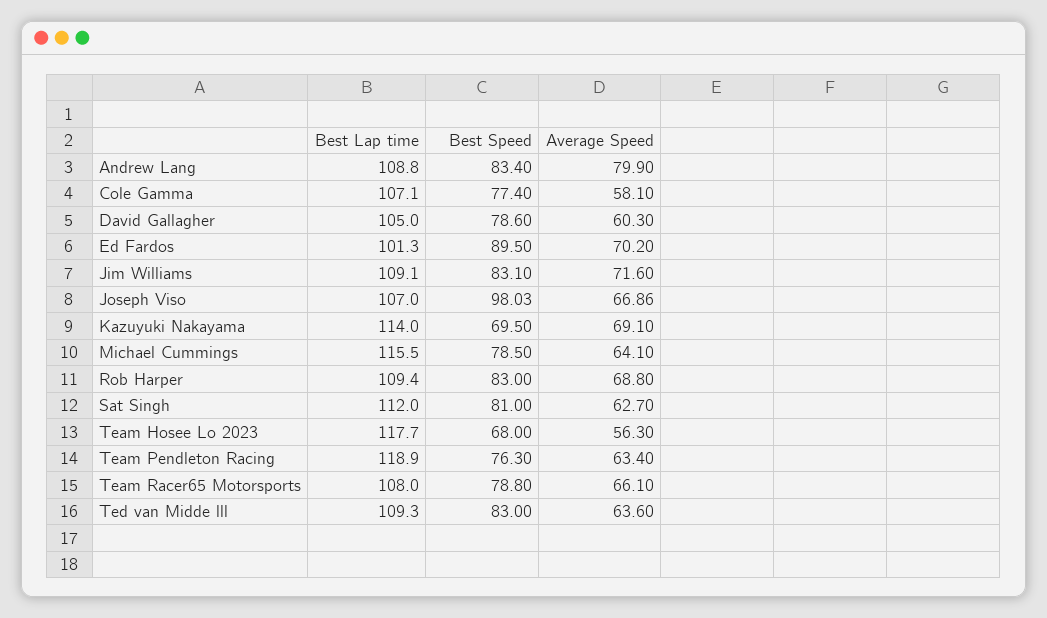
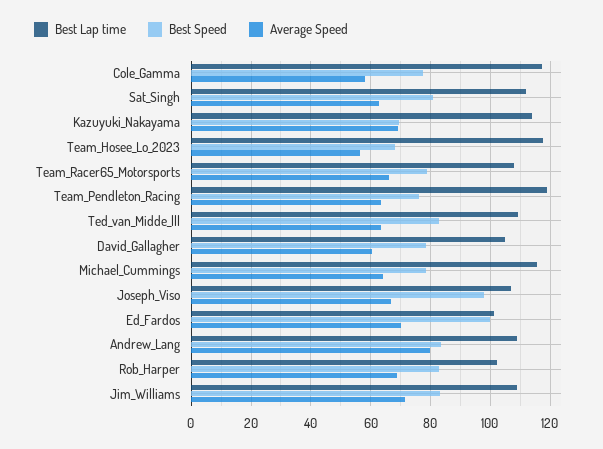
  {
    "Best Lap time": {
      "Andrew Lang": 108.8,
-     "Cole Gamma": 107.1,
+     "Cole Gamma": 117.5,
      "David Gallagher": 105,
      "Ed Fardos": 101.3,
      "Jim Williams": 109.1,
      "Joseph Viso": 107,
      "Kazuyuki Nakayama": 114,
      "Michael Cummings": 115.5,
-     "Rob Harper": 109.4,
+     "Rob Harper": 102.5,
      "Sat Singh": 112,
      "Team Hosee Lo 2023": 117.7,
      "Team Pendleton Racing": 118.9,
      "Team Racer65 Motorsports": 108,
      "Ted van Midde lll": 109.3
    },
    "Best Speed": {
      "Andrew Lang": 83.4,
      "Cole Gamma": 77.4,
      "David Gallagher": 78.6,
-     "Ed Fardos": 89.5,
+     "Ed Fardos": 100,
      "Jim Williams": 83.1,
      "Joseph Viso": 98.03,
      "Kazuyuki Nakayama": 69.5,
      "Michael Cummings": 78.5,
      "Rob Harper": 83,
      "Sat Singh": 81,
      "Team Hosee Lo 2023": 68,
      "Team Pendleton Racing": 76.3,
      "Team Racer65 Motorsports": 78.8,
      "Ted van Midde lll": 83
    },
    "Average Speed": {
      "Andrew Lang": 79.9,
      "Cole Gamma": 58.1,
      "David Gallagher": 60.3,
      "Ed Fardos": 70.2,
      "Jim Williams": 71.6,
      "Joseph Viso": 66.86,
      "Kazuyuki Nakayama": 69.1,
      "Michael Cummings": 64.1,
      "Rob Harper": 68.8,
      "Sat Singh": 62.7,
      "Team Hosee Lo 2023": 56.3,
      "Team Pendleton Racing": 63.4,
      "Team Racer65 Motorsports": 66.1,
      "Ted van Midde lll": 63.6
    }
  }

